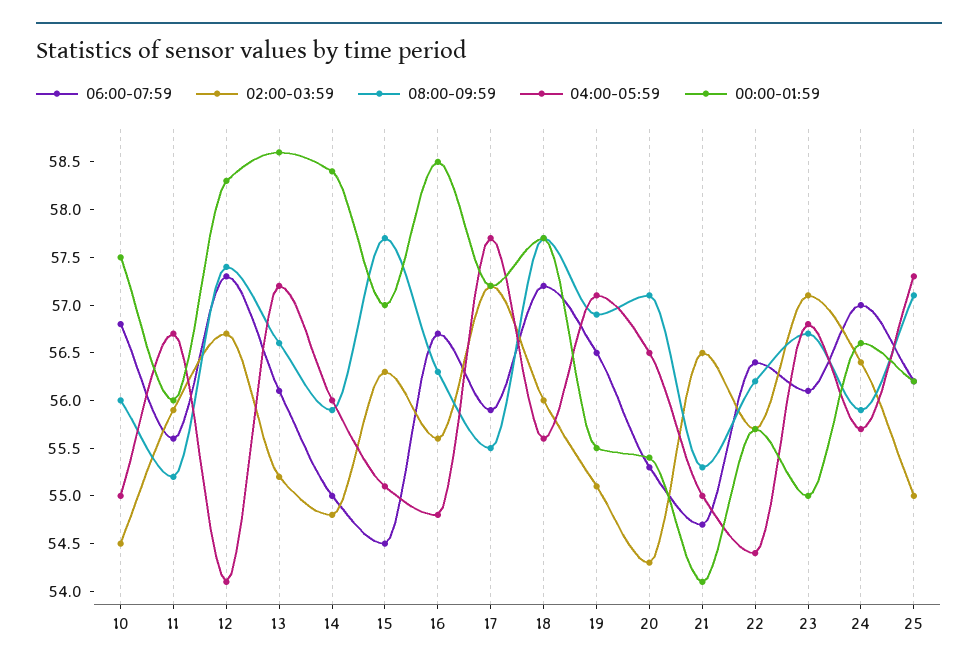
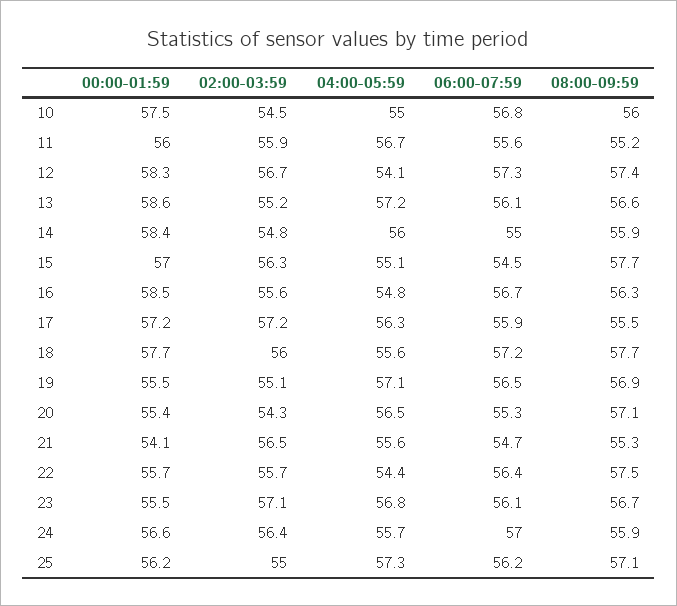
  {
    "06:00-07:59": {
      "10": 56.8,
      "11": 55.6,
      "12": 57.3,
      "13": 56.1,
      "14": 55,
      "15": 54.5,
      "16": 56.7,
      "17": 55.9,
      "18": 57.2,
      "19": 56.5,
      "20": 55.3,
      "21": 54.7,
      "22": 56.4,
      "23": 56.1,
      "24": 57,
      "25": 56.2
    },
    "02:00-03:59": {
      "10": 54.5,
      "11": 55.9,
      "12": 56.7,
      "13": 55.2,
      "14": 54.8,
      "15": 56.3,
      "16": 55.6,
      "17": 57.2,
      "18": 56,
      "19": 55.1,
      "20": 54.3,
      "21": 56.5,
      "22": 55.7,
      "23": 57.1,
      "24": 56.4,
      "25": 55
    },
    "08:00-09:59": {
      "10": 56,
      "11": 55.2,
      "12": 57.4,
      "13": 56.6,
      "14": 55.9,
      "15": 57.7,
      "16": 56.3,
      "17": 55.5,
      "18": 57.7,
      "19": 56.9,
      "20": 57.1,
      "21": 55.3,
-     "22": 56.2,
+     "22": 57.5,
      "23": 56.7,
      "24": 55.9,
      "25": 57.1
    },
    "04:00-05:59": {
      "10": 55,
      "11": 56.7,
      "12": 54.1,
      "13": 57.2,
      "14": 56,
      "15": 55.1,
      "16": 54.8,
-     "17": 57.7,
+     "17": 56.3,
      "18": 55.6,
      "19": 57.1,
      "20": 56.5,
-     "21": 55,
+     "21": 55.6,
      "22": 54.4,
      "23": 56.8,
      "24": 55.7,
      "25": 57.3
    },
    "00:00-01:59": {
      "10": 57.5,
      "11": 56,
      "12": 58.3,
      "13": 58.6,
      "14": 58.4,
      "15": 57,
      "16": 58.5,
      "17": 57.2,
      "18": 57.7,
      "19": 55.5,
      "20": 55.4,
      "21": 54.1,
      "22": 55.7,
-     "23": 55,
+     "23": 55.5,
      "24": 56.6,
      "25": 56.2
    }
  }

